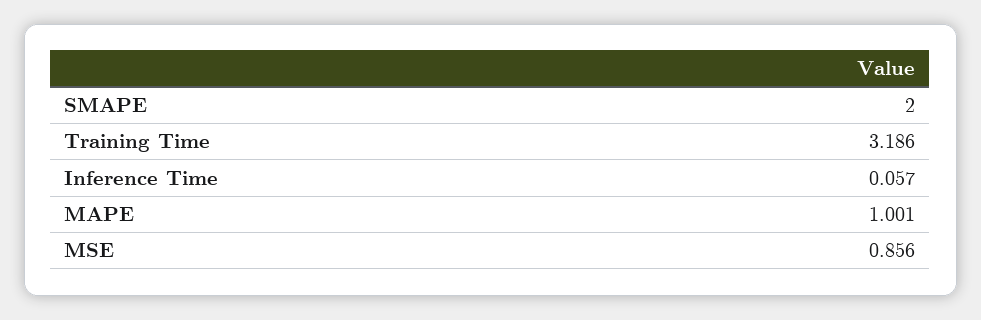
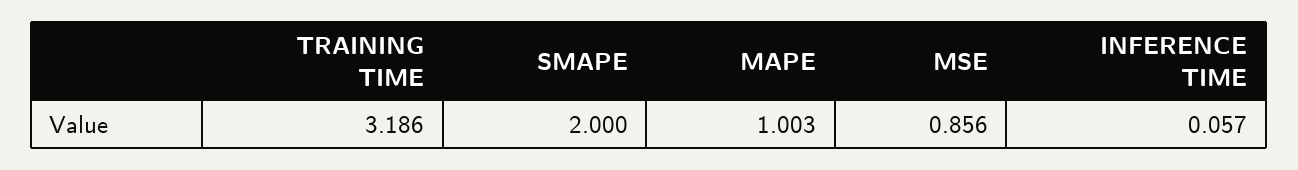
  {
    "SMAPE": 2,
    "Training Time": 3.186,
    "Inference Time": 0.057,
-   "MAPE": 1.001,
+   "MAPE": 1.003,
    "MSE": 0.856
  }

